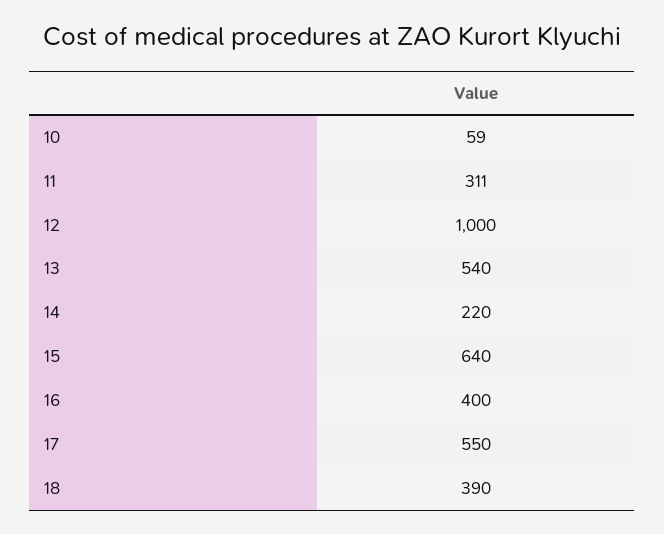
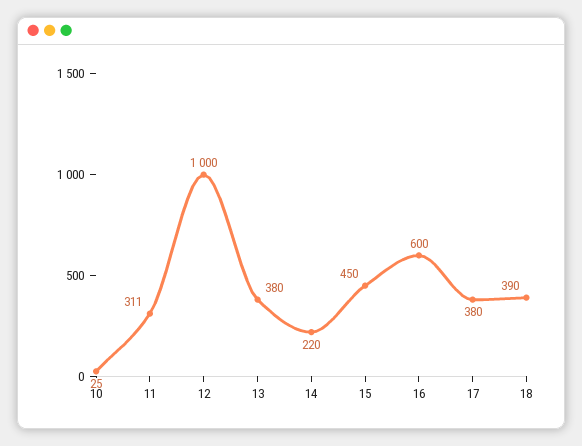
  {
-   "10": 59,
+   "10": 25,
    "11": 311,
    "12": 1000,
-   "13": 540,
+   "13": 380,
    "14": 220,
-   "15": 640,
+   "15": 450,
-   "16": 400,
+   "16": 600,
-   "17": 550,
+   "17": 380,
    "18": 390
  }

